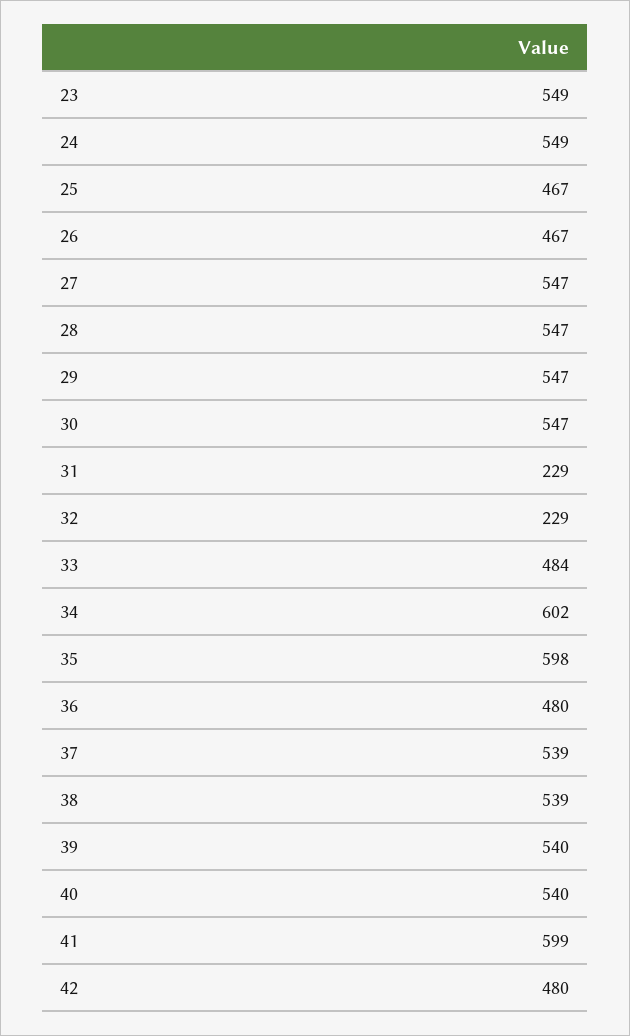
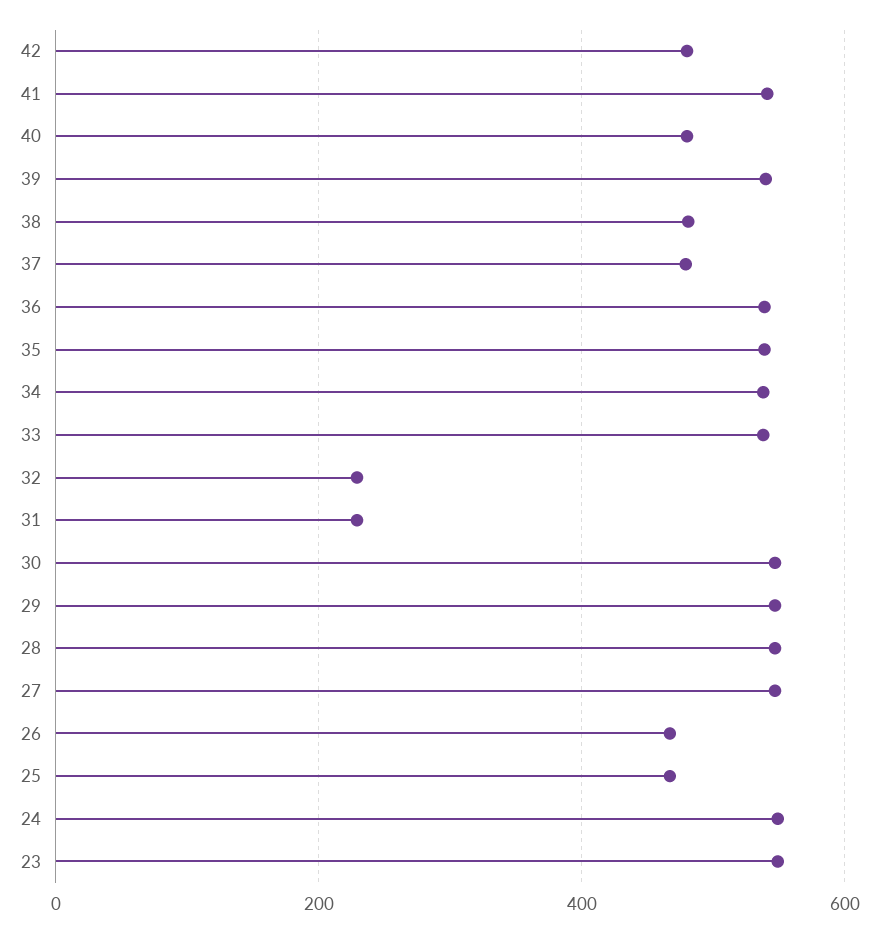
  {
    "23": 549,
    "24": 549,
    "25": 467,
    "26": 467,
    "27": 547,
    "28": 547,
    "29": 547,
    "30": 547,
    "31": 229,
    "32": 229,
-   "33": 484,
+   "33": 540,
-   "34": 602,
+   "34": 540,
-   "35": 598,
+   "35": 540,
-   "36": 480,
+   "36": 540,
-   "37": 539,
+   "37": 480,
-   "38": 539,
+   "38": 480,
    "39": 540,
-   "40": 540,
+   "40": 480,
-   "41": 599,
+   "41": 540,
    "42": 480
  }

